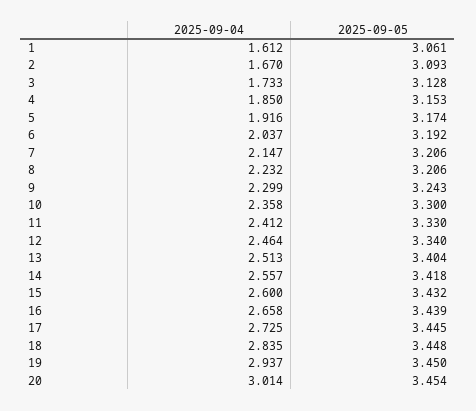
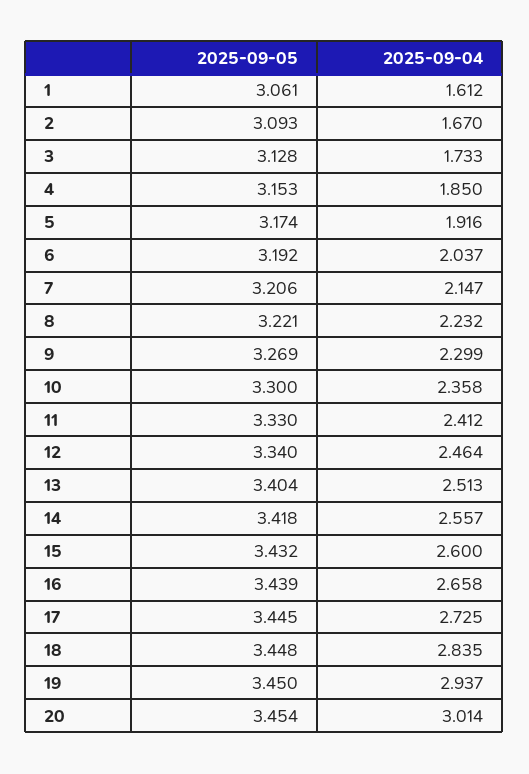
  {
    "2025-09-04": {
      "1": 1.612,
      "2": 1.67,
      "3": 1.733,
      "4": 1.85,
      "5": 1.916,
      "6": 2.037,
      "7": 2.147,
      "8": 2.232,
      "9": 2.299,
      "10": 2.358,
      "11": 2.412,
      "12": 2.464,
      "13": 2.513,
      "14": 2.557,
      "15": 2.6,
      "16": 2.658,
      "17": 2.725,
      "18": 2.835,
      "19": 2.937,
      "20": 3.014
    },
    "2025-09-05": {
      "1": 3.061,
      "2": 3.093,
      "3": 3.128,
      "4": 3.153,
      "5": 3.174,
      "6": 3.192,
      "7": 3.206,
-     "8": 3.206,
+     "8": 3.221,
-     "9": 3.243,
+     "9": 3.269,
      "10": 3.3,
      "11": 3.33,
      "12": 3.34,
      "13": 3.404,
      "14": 3.418,
      "15": 3.432,
      "16": 3.439,
      "17": 3.445,
      "18": 3.448,
      "19": 3.45,
      "20": 3.454
    }
  }

